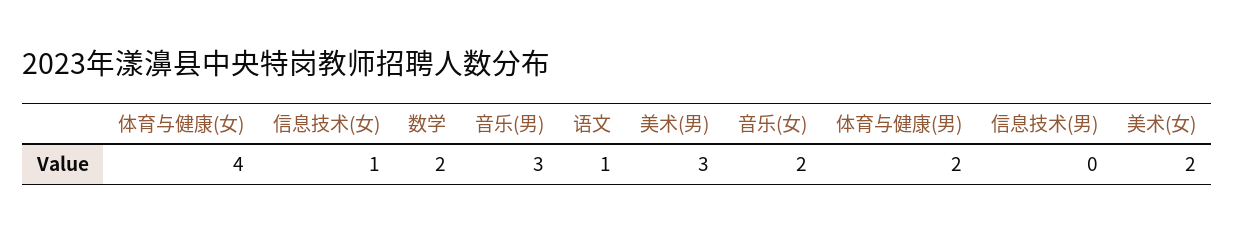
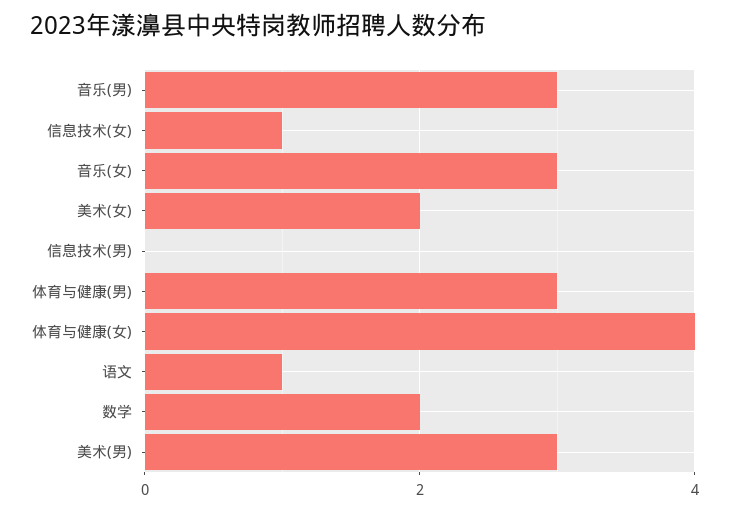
  {
    "体育与健康(女)": 4,
    "信息技术(女)": 1,
    "数学": 2,
    "音乐(男)": 3,
    "语文": 1,
    "美术(男)": 3,
-   "音乐(女)": 2,
+   "音乐(女)": 3,
-   "体育与健康(男)": 2,
+   "体育与健康(男)": 3,
    "信息技术(男)": 0,
    "美术(女)": 2
  }

